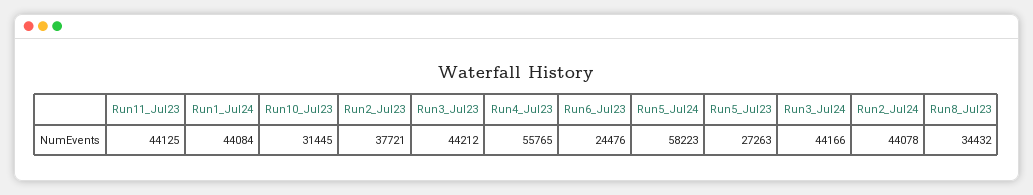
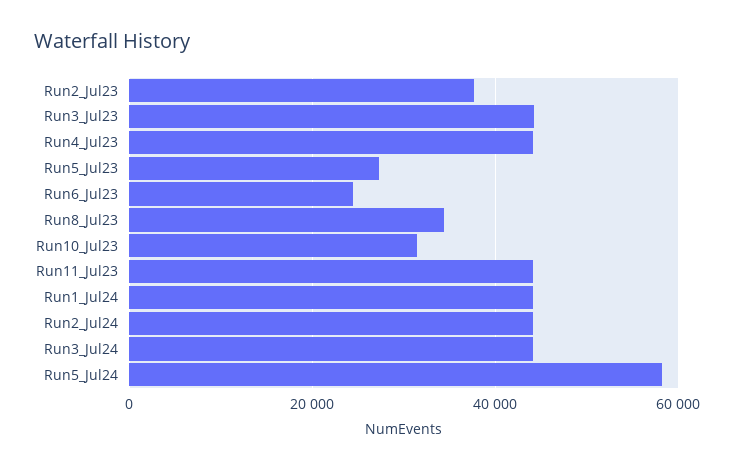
  {
    "Run11_Jul23": 44125,
    "Run1_Jul24": 44084,
    "Run10_Jul23": 31445,
    "Run2_Jul23": 37721,
    "Run3_Jul23": 44212,
-   "Run4_Jul23": 55765,
+   "Run4_Jul23": 44000,
    "Run6_Jul23": 24476,
    "Run5_Jul24": 58223,
    "Run5_Jul23": 27263,
    "Run3_Jul24": 44166,
    "Run2_Jul24": 44078,
    "Run8_Jul23": 34432
  }

